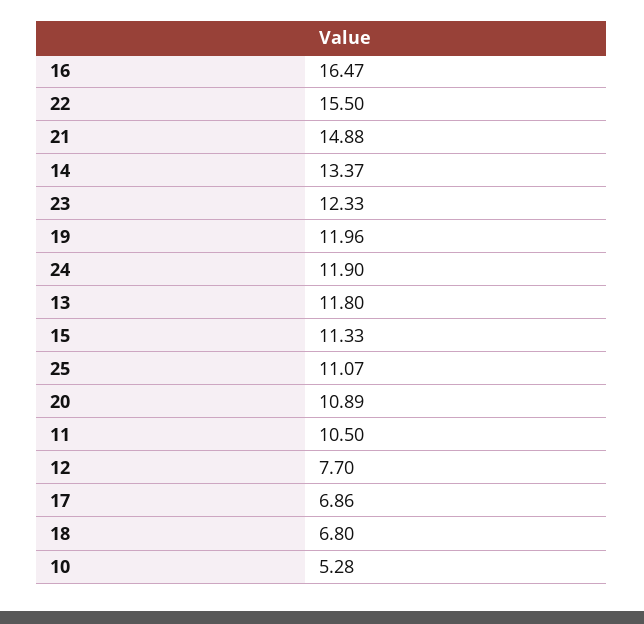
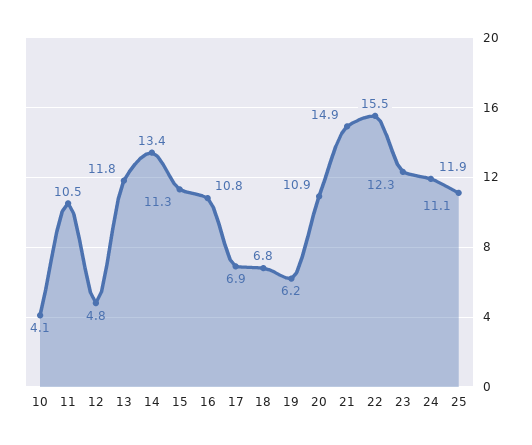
  {
-   "16": 16.47,
+   "16": 10.8,
    "22": 15.5,
    "21": 14.88,
    "14": 13.37,
    "23": 12.33,
-   "19": 11.96,
+   "19": 6.2,
    "24": 11.9,
    "13": 11.8,
    "15": 11.33,
    "25": 11.07,
    "20": 10.89,
    "11": 10.5,
-   "12": 7.7,
+   "12": 4.8,
    "17": 6.86,
    "18": 6.8,
-   "10": 5.28
+   "10": 4.1
  }

